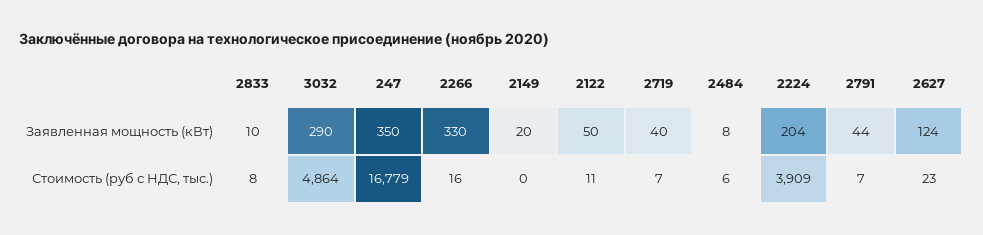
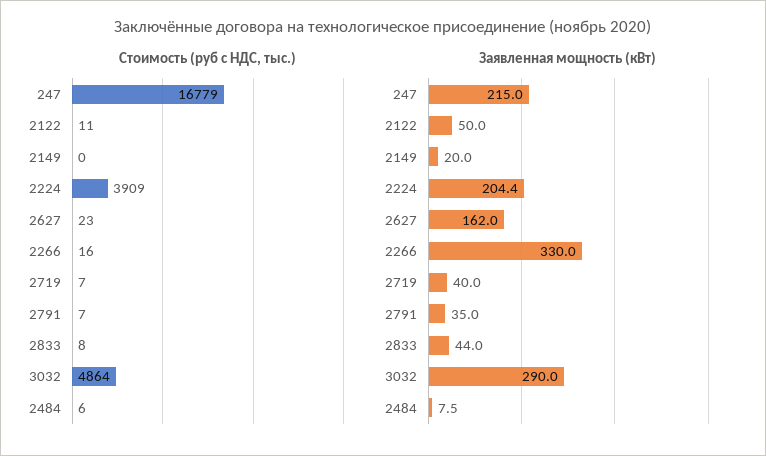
  {
    "Заявленная мощность (кВт)": {
-     "2833": 10,
+     "2833": 44,
      "3032": 290,
-     "247": 350,
+     "247": 215,
      "2266": 330,
      "2149": 20,
      "2122": 50,
      "2719": 40,
      "2484": 7.5,
      "2224": 204.4,
-     "2791": 44,
+     "2791": 35,
-     "2627": 124
+     "2627": 162
    },
    "Стоимость (руб с НДС, тыс.)": {
      "2833": 8,
      "3032": 4864,
      "247": 16779,
      "2266": 16,
      "2149": 0,
      "2122": 11,
      "2719": 7,
      "2484": 6,
      "2224": 3909,
      "2791": 7,
      "2627": 23
    }
  }

